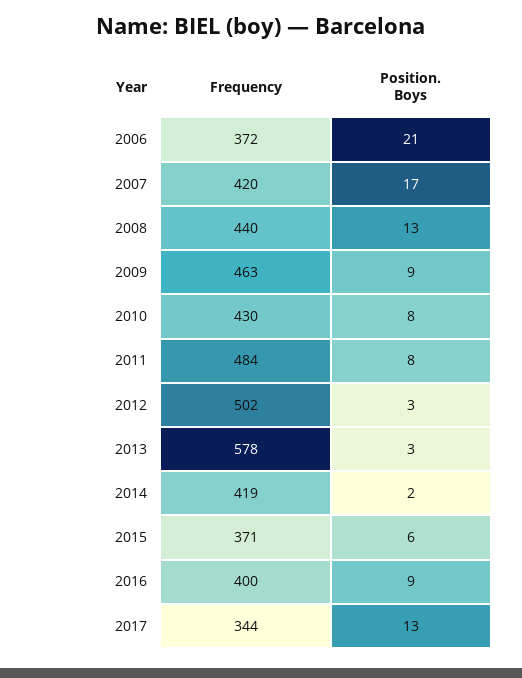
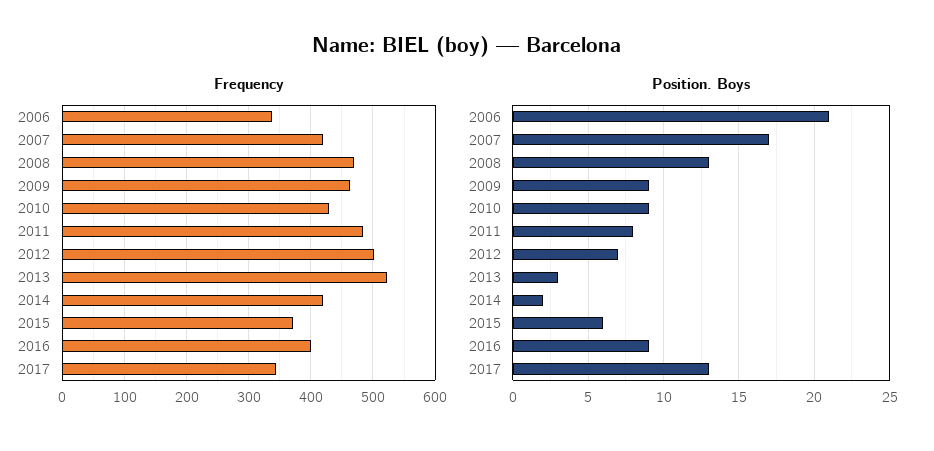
  {
    "Frequency": {
-     "2006": 372,
+     "2006": 340,
      "2007": 420,
-     "2008": 440,
+     "2008": 470,
      "2009": 463,
      "2010": 430,
      "2011": 484,
      "2012": 502,
-     "2013": 578,
+     "2013": 520,
      "2014": 419,
      "2015": 371,
      "2016": 400,
      "2017": 344
    },
    "Position. Boys": {
      "2006": 21,
      "2007": 17,
      "2008": 13,
      "2009": 9,
-     "2010": 8,
+     "2010": 9,
      "2011": 8,
-     "2012": 3,
+     "2012": 7,
      "2013": 3,
      "2014": 2,
      "2015": 6,
      "2016": 9,
      "2017": 13
    }
  }

